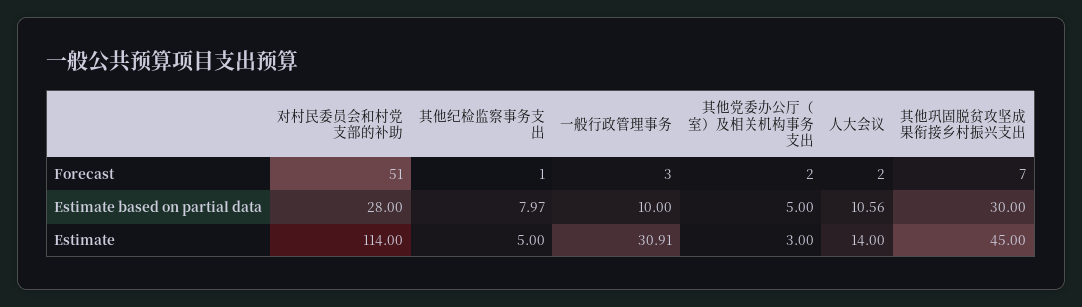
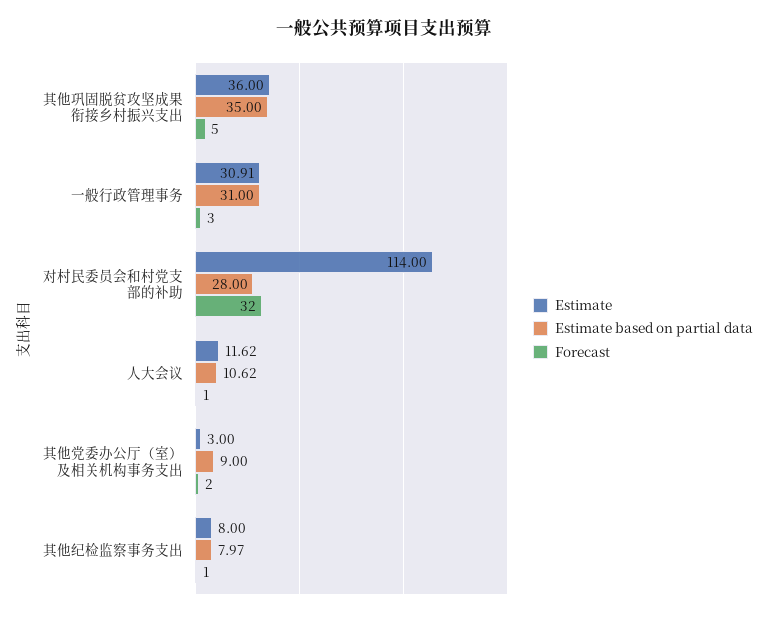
  {
    "Forecast": {
-     "对村民委员会和村党支部的补助": 51,
+     "对村民委员会和村党支部的补助": 32,
      "其他纪检监察事务支出": 1,
      "一般行政管理事务": 3,
      "其他党委办公厅（室）及相关机构事务支出": 2,
-     "人大会议": 2,
+     "人大会议": 1,
-     "其他巩固脱贫攻坚成果衔接乡村振兴支出": 7
+     "其他巩固脱贫攻坚成果衔接乡村振兴支出": 5
    },
    "Estimate based on partial data": {
      "对村民委员会和村党支部的补助": 28,
      "其他纪检监察事务支出": 7.97,
-     "一般行政管理事务": 10,
+     "一般行政管理事务": 31,
-     "其他党委办公厅（室）及相关机构事务支出": 5,
+     "其他党委办公厅（室）及相关机构事务支出": 9,
-     "人大会议": 10.56,
+     "人大会议": 10.62,
-     "其他巩固脱贫攻坚成果衔接乡村振兴支出": 30
+     "其他巩固脱贫攻坚成果衔接乡村振兴支出": 35
    },
    "Estimate": {
      "对村民委员会和村党支部的补助": 114,
-     "其他纪检监察事务支出": 5,
+     "其他纪检监察事务支出": 8,
      "一般行政管理事务": 30.91,
      "其他党委办公厅（室）及相关机构事务支出": 3,
-     "人大会议": 14,
+     "人大会议": 11.62,
-     "其他巩固脱贫攻坚成果衔接乡村振兴支出": 45
+     "其他巩固脱贫攻坚成果衔接乡村振兴支出": 36
    }
  }

